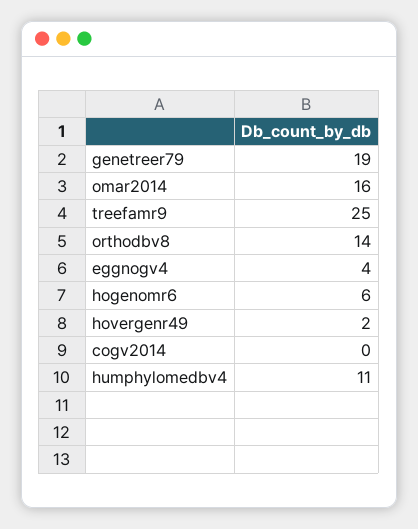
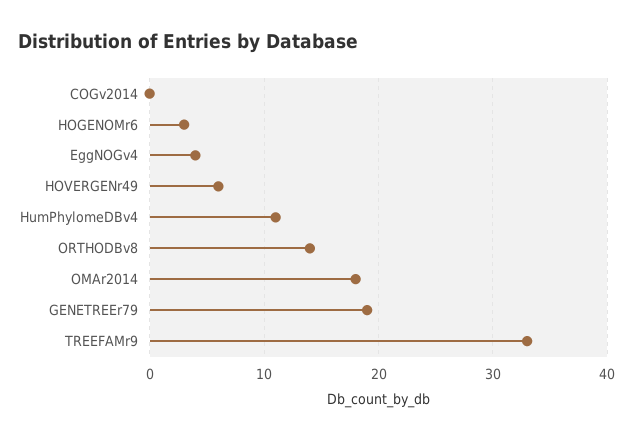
  {
    "genetreer79": 19,
-   "omar2014": 16,
+   "omar2014": 18,
-   "treefamr9": 25,
+   "treefamr9": 33,
    "orthodbv8": 14,
    "eggnogv4": 4,
-   "hogenomr6": 6,
+   "hogenomr6": 3,
-   "hovergenr49": 2,
+   "hovergenr49": 6,
    "cogv2014": 0,
    "humphylomedbv4": 11
  }

